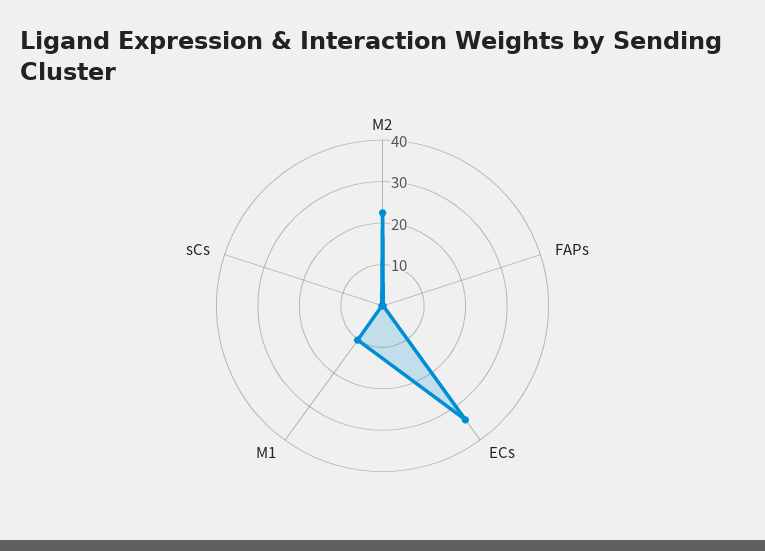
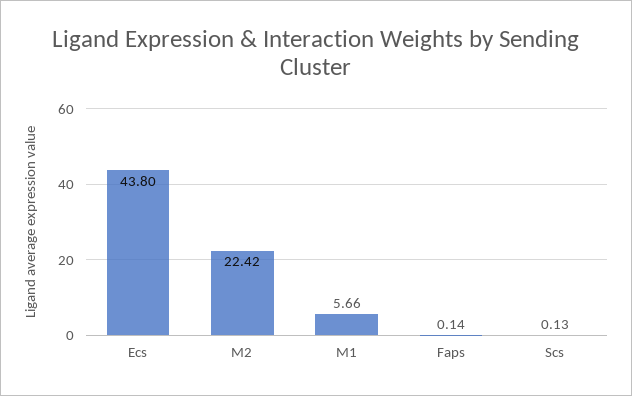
  {
    "M2": 22.42,
    "FAPs": 0.14,
-   "ECs": 34,
+   "ECs": 43.8,
-   "M1": 10,
+   "M1": 5.66,
    "sCs": 0.13
  }

